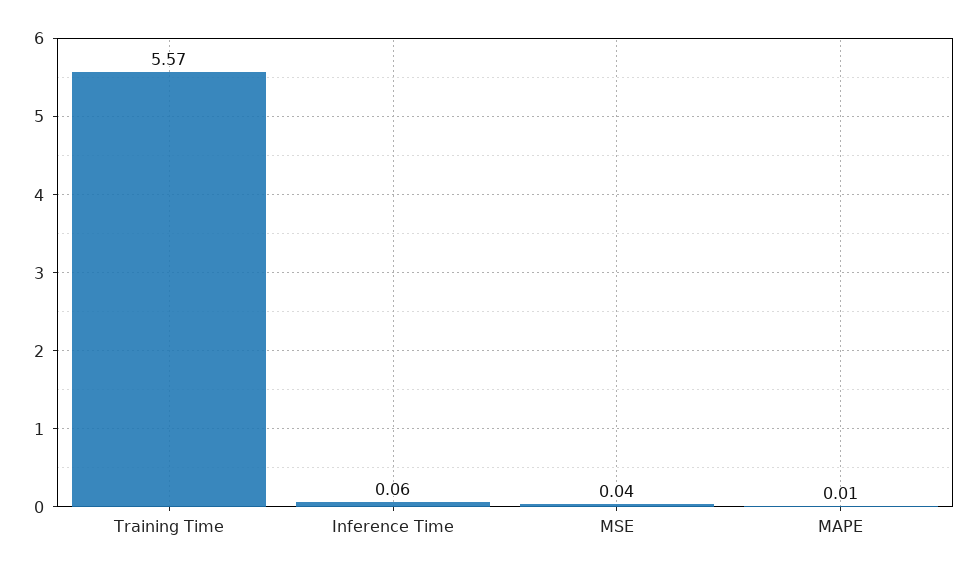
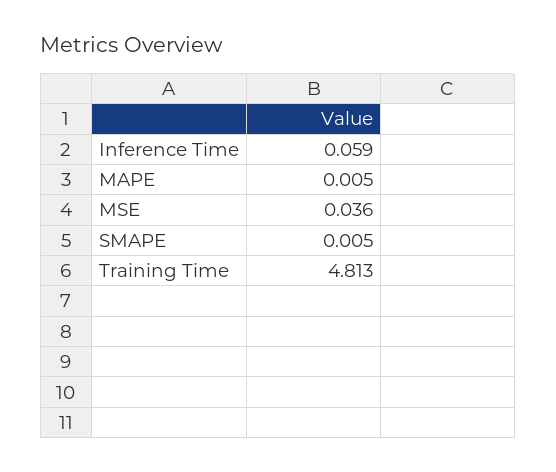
  {
-   "Training Time": 5.57,
+   "Training Time": 4.813,
    "Inference Time": 0.059,
    "MSE": 0.036,
-   "MAPE": 0.005
+   "MAPE": 0.005,
+   "SMAPE": 0.005
  }

